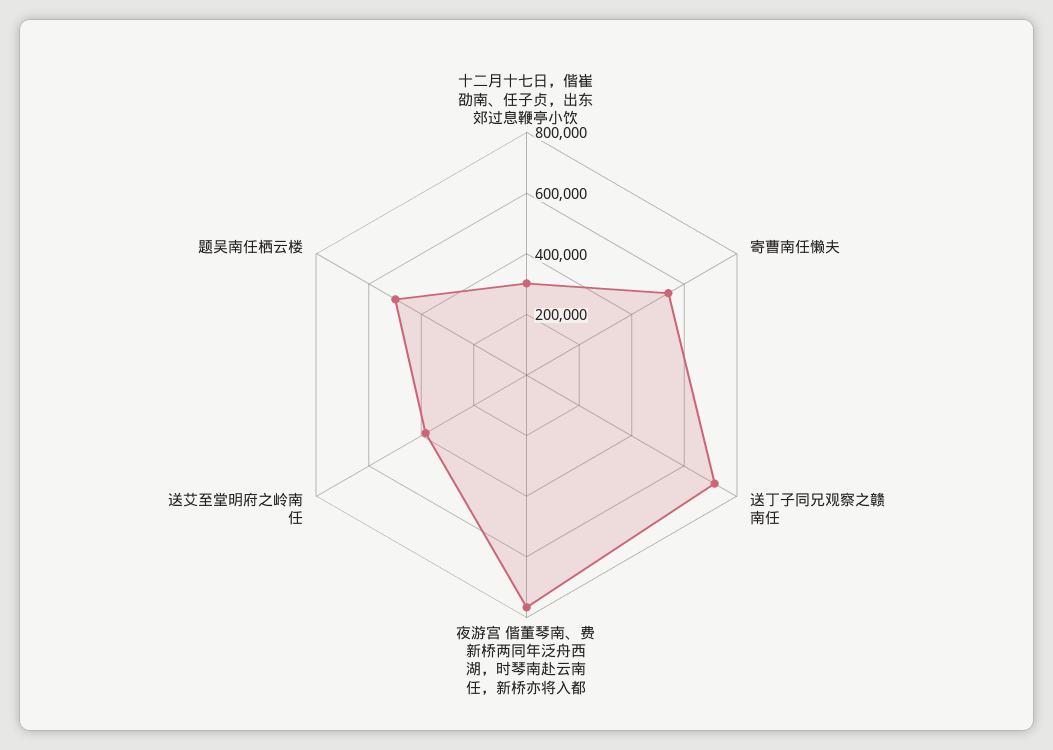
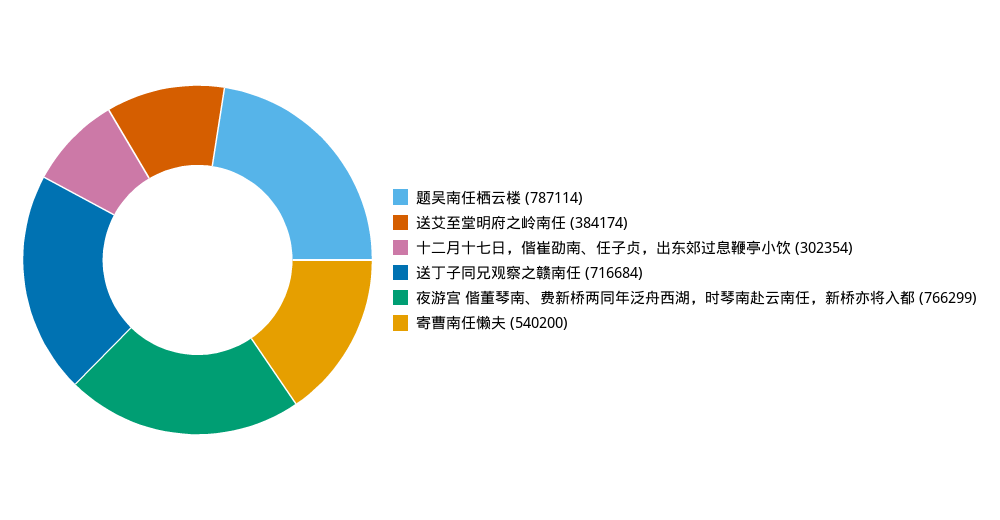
  {
    "十二月十七日，偕崔劭南、任子贞，出东郊过息鞭亭小饮": 302354,
    "寄曹南任懒夫": 540200,
    "送丁子同兄观察之赣南任": 716684,
    "夜游宫 偕董琴南、费新桥两同年泛舟西湖，时琴南赴云南任，新桥亦将入都": 766299,
    "送艾至堂明府之岭南任": 384174,
-   "题吴南任栖云楼": 500000
+   "题吴南任栖云楼": 787114
  }

